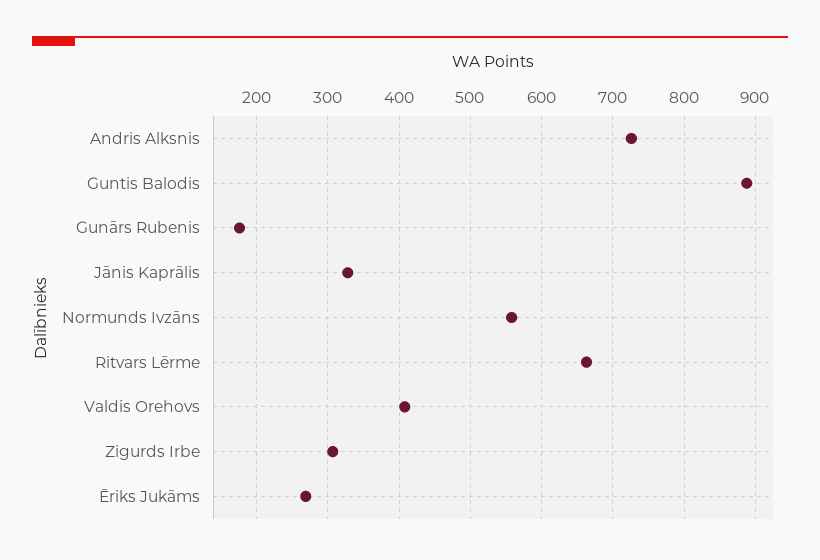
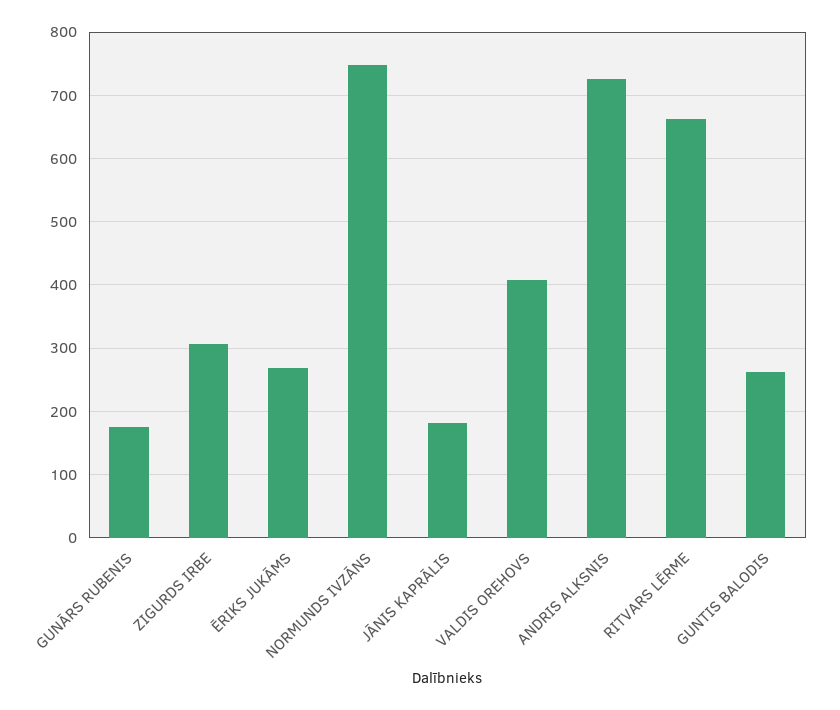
  {
    "Andris Alksnis": 730,
-   "Guntis Balodis": 890,
+   "Guntis Balodis": 260,
    "Gunārs Rubenis": 180,
-   "Jānis Kaprālis": 330,
+   "Jānis Kaprālis": 180,
-   "Normunds Ivzāns": 560,
+   "Normunds Ivzāns": 750,
    "Ritvars Lērme": 660,
    "Valdis Orehovs": 410,
    "Zigurds Irbe": 310,
    "Ēriks Jukāms": 270
  }

